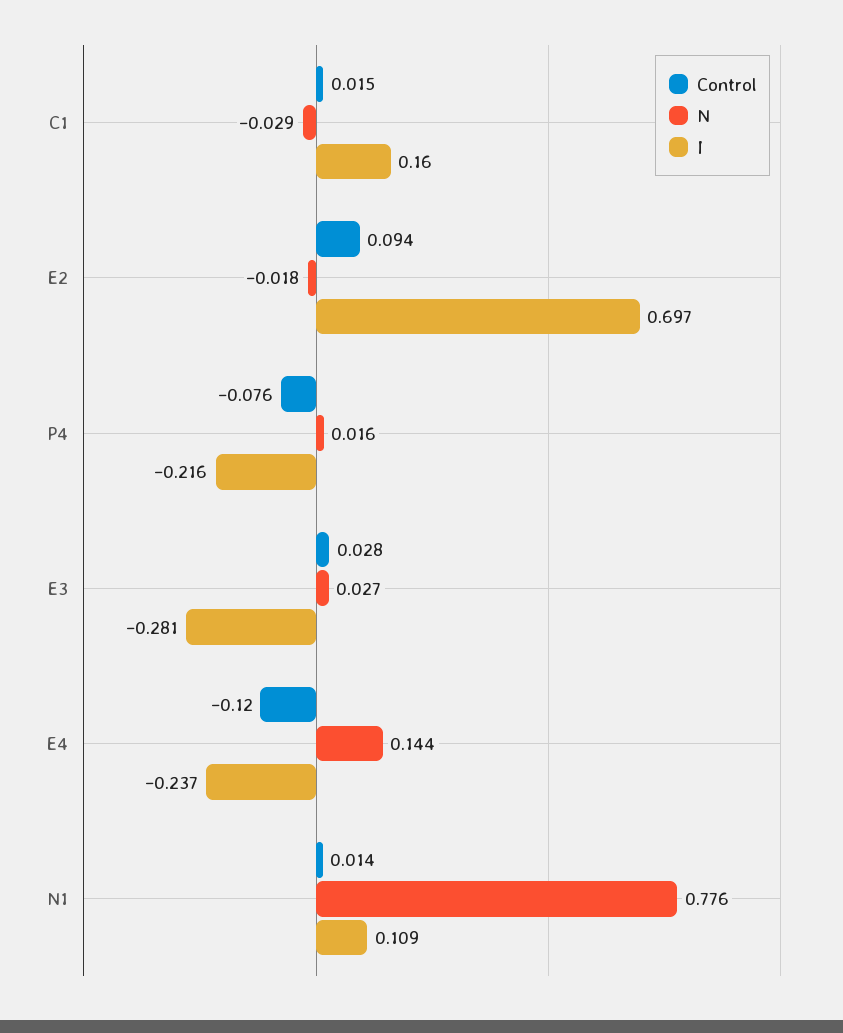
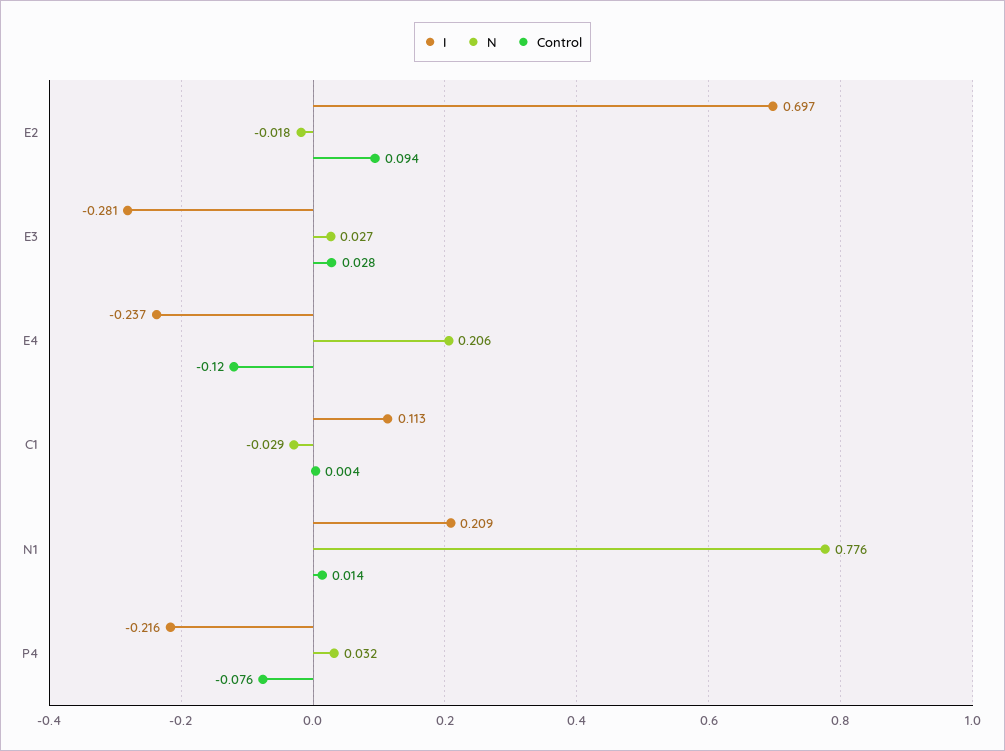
  {
    "Control": {
-     "C1": 0.015,
+     "C1": 0.004,
      "E2": 0.094,
      "P4": -0.076,
      "E3": 0.028,
      "E4": -0.12,
      "N1": 0.014
    },
    "N": {
      "C1": -0.029,
      "E2": -0.018,
-     "P4": 0.016,
+     "P4": 0.032,
      "E3": 0.027,
-     "E4": 0.144,
+     "E4": 0.206,
      "N1": 0.776
    },
    "I": {
-     "C1": 0.16,
+     "C1": 0.113,
      "E2": 0.697,
      "P4": -0.216,
      "E3": -0.281,
      "E4": -0.237,
-     "N1": 0.109
+     "N1": 0.209
    }
  }

